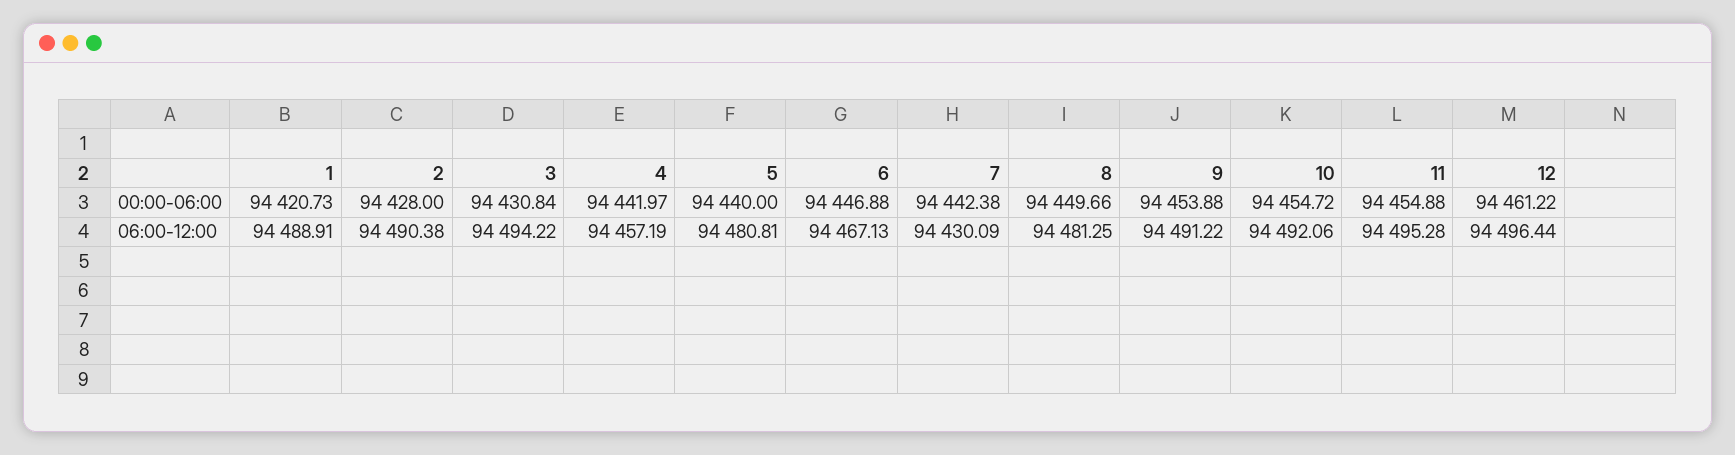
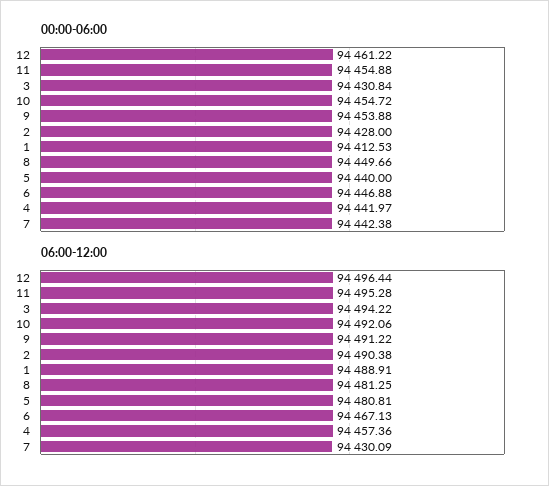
  {
    "00:00-06:00": {
-     "1": 94420.73,
+     "1": 94412.53,
      "2": 94428,
      "3": 94430.84,
      "4": 94441.97,
      "5": 94440,
      "6": 94446.88,
      "7": 94442.38,
      "8": 94449.66,
      "9": 94453.88,
      "10": 94454.72,
      "11": 94454.88,
      "12": 94461.22
    },
    "06:00-12:00": {
      "1": 94488.91,
      "2": 94490.38,
      "3": 94494.22,
-     "4": 94457.19,
+     "4": 94457.36,
      "5": 94480.81,
      "6": 94467.13,
      "7": 94430.09,
      "8": 94481.25,
      "9": 94491.22,
      "10": 94492.06,
      "11": 94495.28,
      "12": 94496.44
    }
  }

